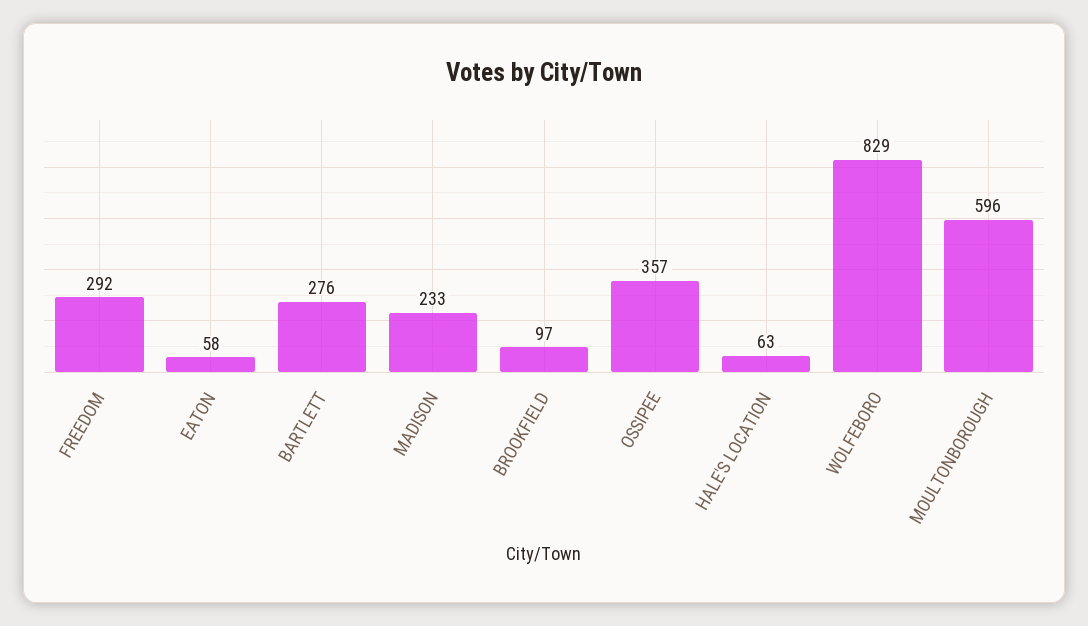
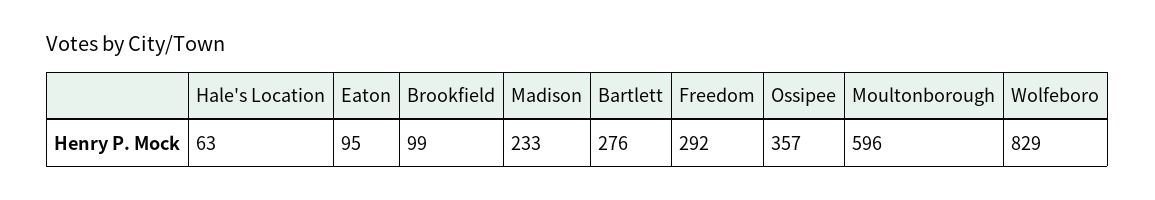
  {
    "FREEDOM": 292,
-   "EATON": 58,
+   "EATON": 95,
    "BARTLETT": 276,
    "MADISON": 233,
-   "BROOKFIELD": 97,
+   "BROOKFIELD": 99,
    "OSSIPEE": 357,
    "HALE'S LOCATION": 63,
    "WOLFEBORO": 829,
    "MOULTONBOROUGH": 596
  }

